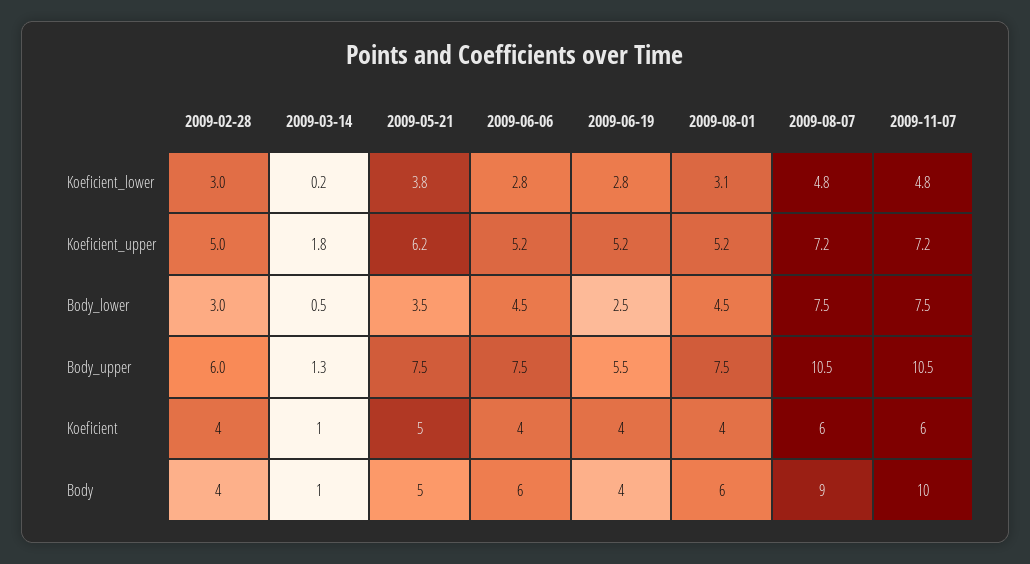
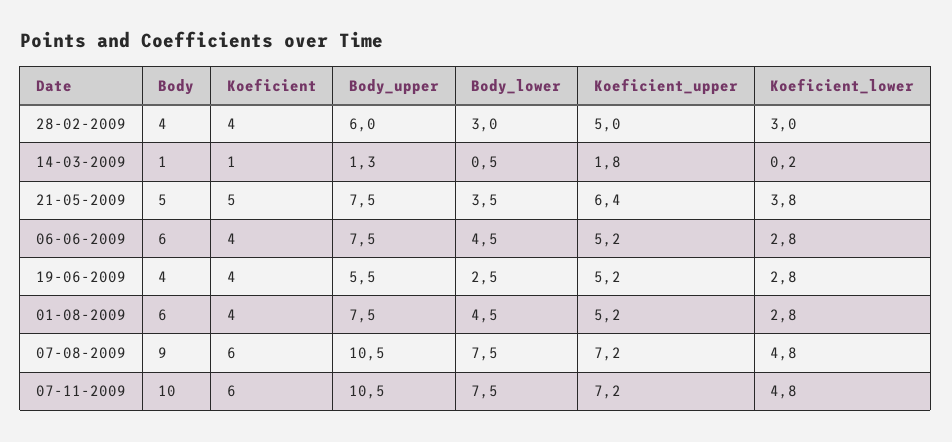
  {
    "2009-02-28": {
      "Koeficient_lower": 3,
      "Koeficient_upper": 5,
      "Body_lower": 3,
      "Body_upper": 6,
      "Koeficient": 4,
      "Body": 4
    },
    "2009-03-14": {
      "Koeficient_lower": 0.2,
      "Koeficient_upper": 1.8,
      "Body_lower": 0.5,
      "Body_upper": 1.3,
      "Koeficient": 1,
      "Body": 1
    },
    "2009-05-21": {
      "Koeficient_lower": 3.8,
-     "Koeficient_upper": 6.2,
+     "Koeficient_upper": 6.4,
      "Body_lower": 3.5,
      "Body_upper": 7.5,
      "Koeficient": 5,
      "Body": 5
    },
    "2009-06-06": {
      "Koeficient_lower": 2.8,
      "Koeficient_upper": 5.2,
      "Body_lower": 4.5,
      "Body_upper": 7.5,
      "Koeficient": 4,
      "Body": 6
    },
    "2009-06-19": {
      "Koeficient_lower": 2.8,
      "Koeficient_upper": 5.2,
      "Body_lower": 2.5,
      "Body_upper": 5.5,
      "Koeficient": 4,
      "Body": 4
    },
    "2009-08-01": {
-     "Koeficient_lower": 3.1,
+     "Koeficient_lower": 2.8,
      "Koeficient_upper": 5.2,
      "Body_lower": 4.5,
      "Body_upper": 7.5,
      "Koeficient": 4,
      "Body": 6
    },
    "2009-08-07": {
      "Koeficient_lower": 4.8,
      "Koeficient_upper": 7.2,
      "Body_lower": 7.5,
      "Body_upper": 10.5,
      "Koeficient": 6,
      "Body": 9
    },
    "2009-11-07": {
      "Koeficient_lower": 4.8,
      "Koeficient_upper": 7.2,
      "Body_lower": 7.5,
      "Body_upper": 10.5,
      "Koeficient": 6,
      "Body": 10
    }
  }

